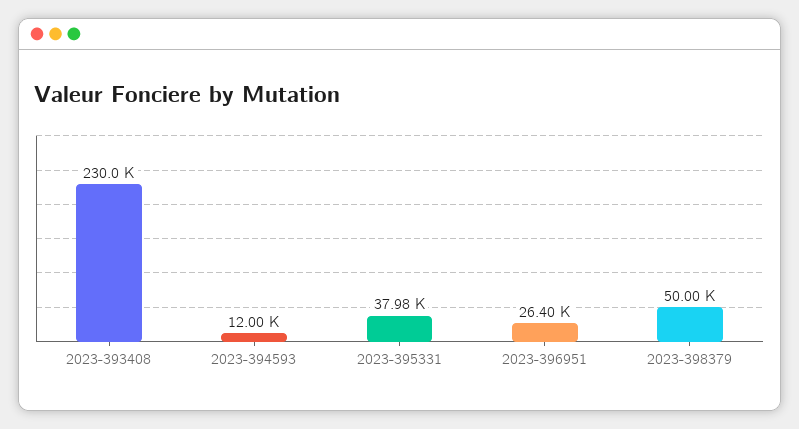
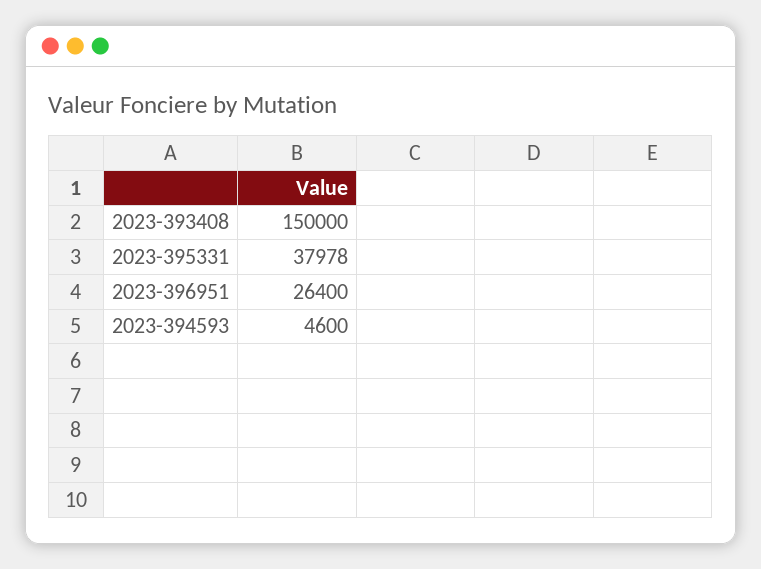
  {
-   "2023-393408": 230000,
+   "2023-393408": 150000,
-   "2023-394593": 12000,
+   "2023-394593": 4600,
    "2023-395331": 37978,
-   "2023-396951": 26400,
+   "2023-396951": 26400
-   "2023-398379": 50000
  }

